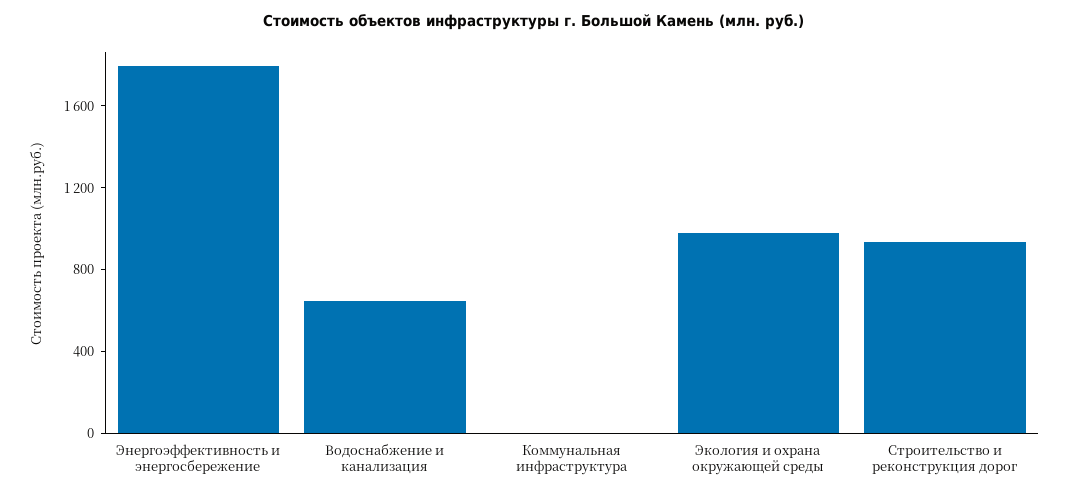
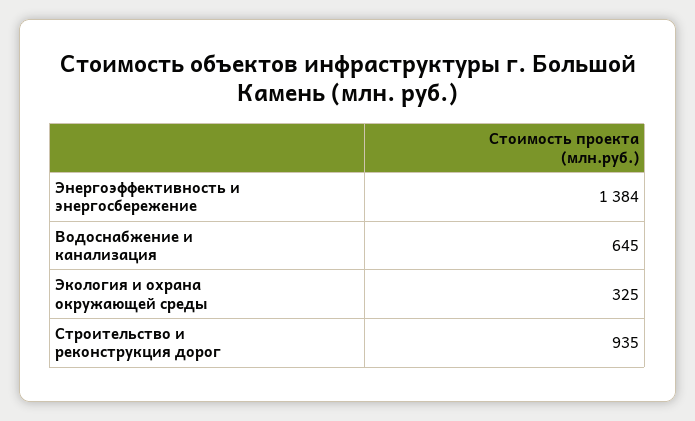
  {
-   "Энергоэффективность и энергосбережение": 1800,
+   "Энергоэффективность и энергосбережение": 1384,
    "Водоснабжение и канализация": 645,
-   "Коммунальная инфраструктура": 0,
-   "Экология и охрана окружающей среды": 1000,
+   "Экология и охрана окружающей среды": 325,
    "Строительство и реконструкция дорог": 935
  }

